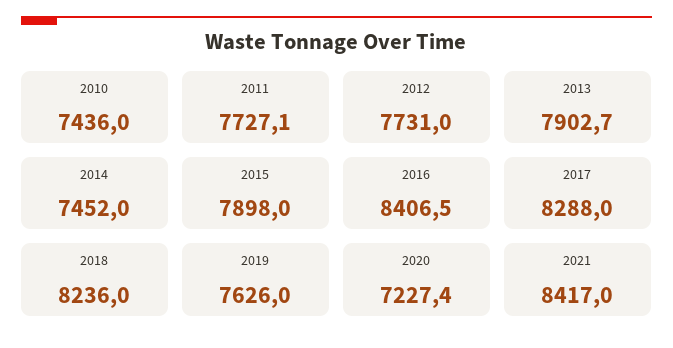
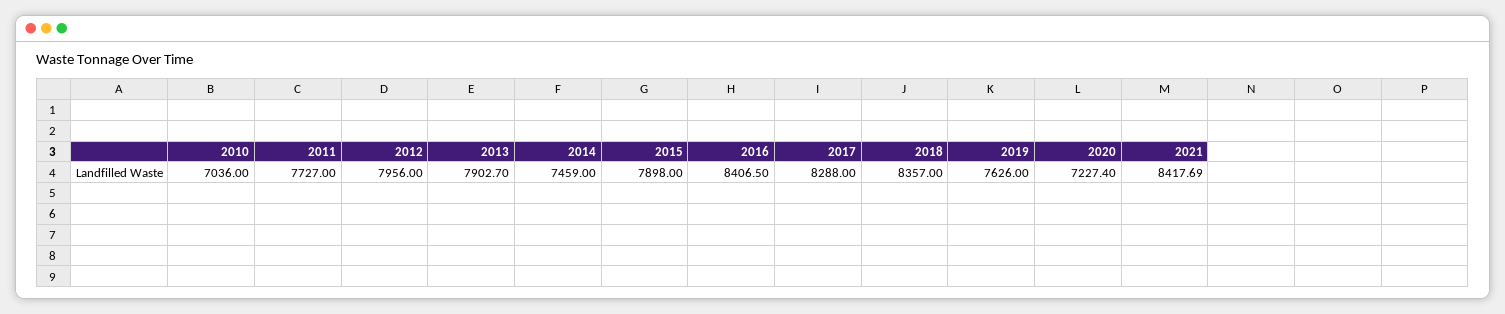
  {
-   "2010": 7436,
+   "2010": 7036,
-   "2011": 7727.1,
+   "2011": 7727,
-   "2012": 7731,
+   "2012": 7956,
    "2013": 7902.7,
-   "2014": 7452,
+   "2014": 7459,
    "2015": 7898,
    "2016": 8406.5,
    "2017": 8288,
-   "2018": 8236,
+   "2018": 8357,
    "2019": 7626,
    "2020": 7227.4,
-   "2021": 8417
+   "2021": 8417.69
  }

